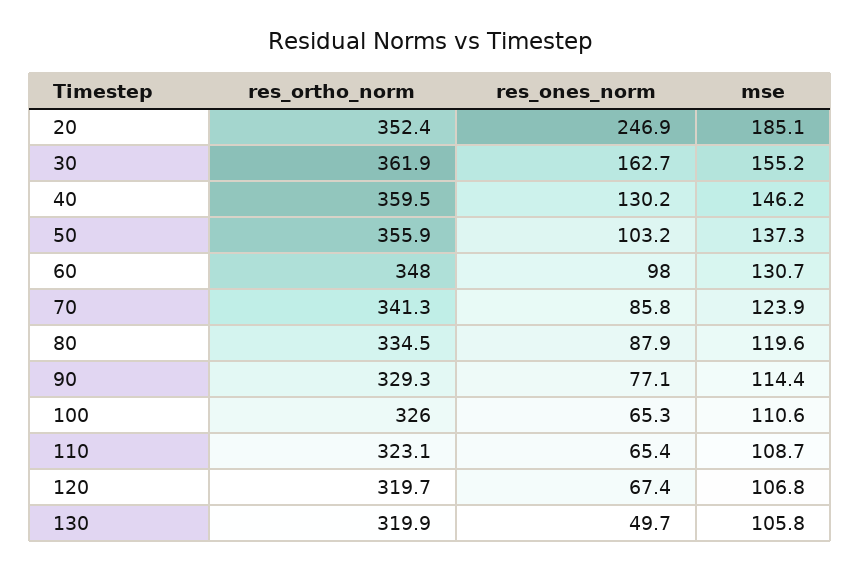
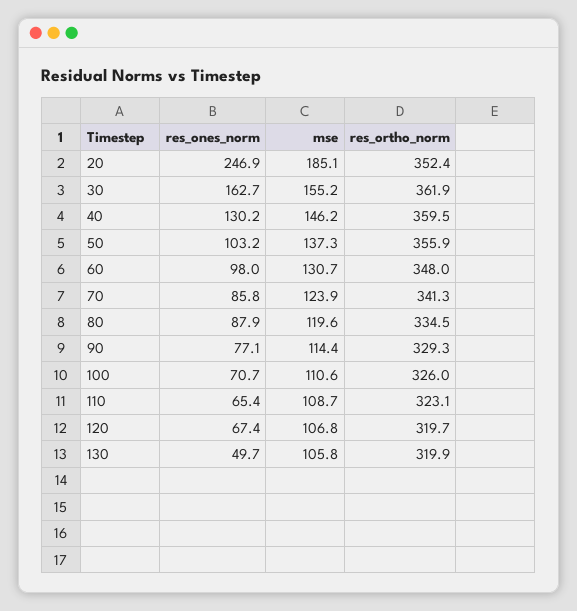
  {
    "res_ortho_norm": {
      "20": 352.4,
      "30": 361.9,
      "40": 359.5,
      "50": 355.9,
      "60": 348,
      "70": 341.3,
      "80": 334.5,
      "90": 329.3,
      "100": 326,
      "110": 323.1,
      "120": 319.7,
      "130": 319.9
    },
    "res_ones_norm": {
      "20": 246.9,
      "30": 162.7,
      "40": 130.2,
      "50": 103.2,
      "60": 98,
      "70": 85.8,
      "80": 87.9,
      "90": 77.1,
-     "100": 65.3,
+     "100": 70.7,
      "110": 65.4,
      "120": 67.4,
      "130": 49.7
    },
    "mse": {
      "20": 185.1,
      "30": 155.2,
      "40": 146.2,
      "50": 137.3,
      "60": 130.7,
      "70": 123.9,
      "80": 119.6,
      "90": 114.4,
      "100": 110.6,
      "110": 108.7,
      "120": 106.8,
      "130": 105.8
    }
  }

